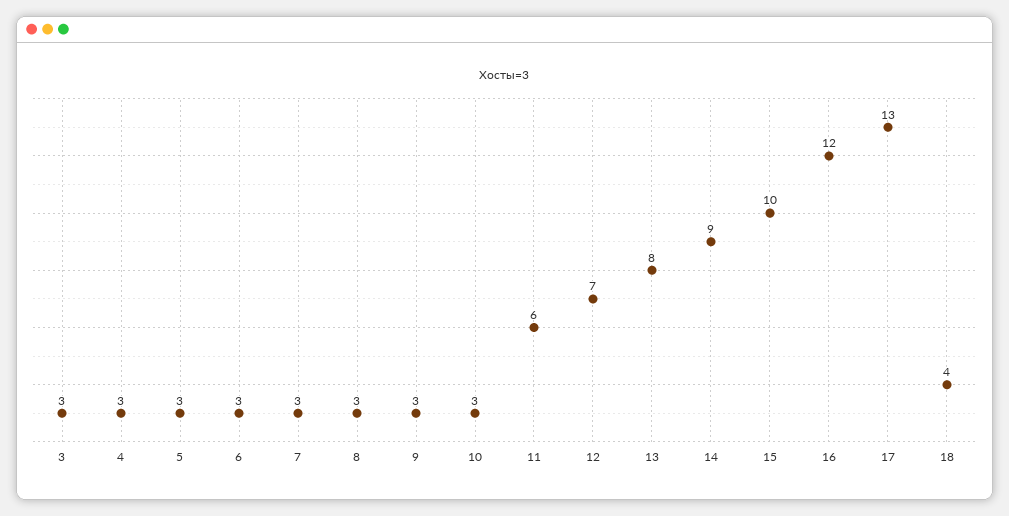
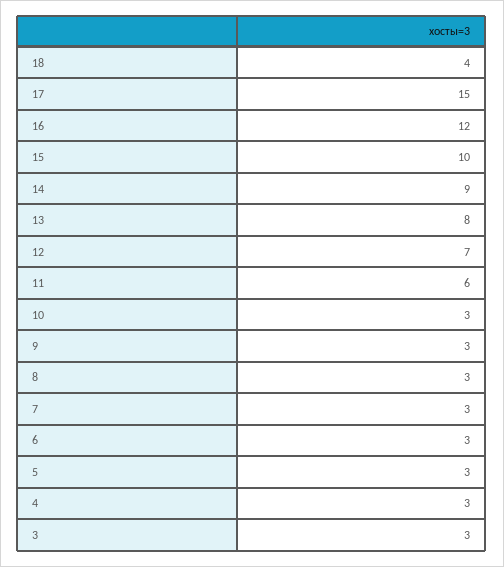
  {
    "3": 3,
    "4": 3,
    "5": 3,
    "6": 3,
    "7": 3,
    "8": 3,
    "9": 3,
    "10": 3,
    "11": 6,
    "12": 7,
    "13": 8,
    "14": 9,
    "15": 10,
    "16": 12,
-   "17": 13,
+   "17": 15,
    "18": 4
  }

